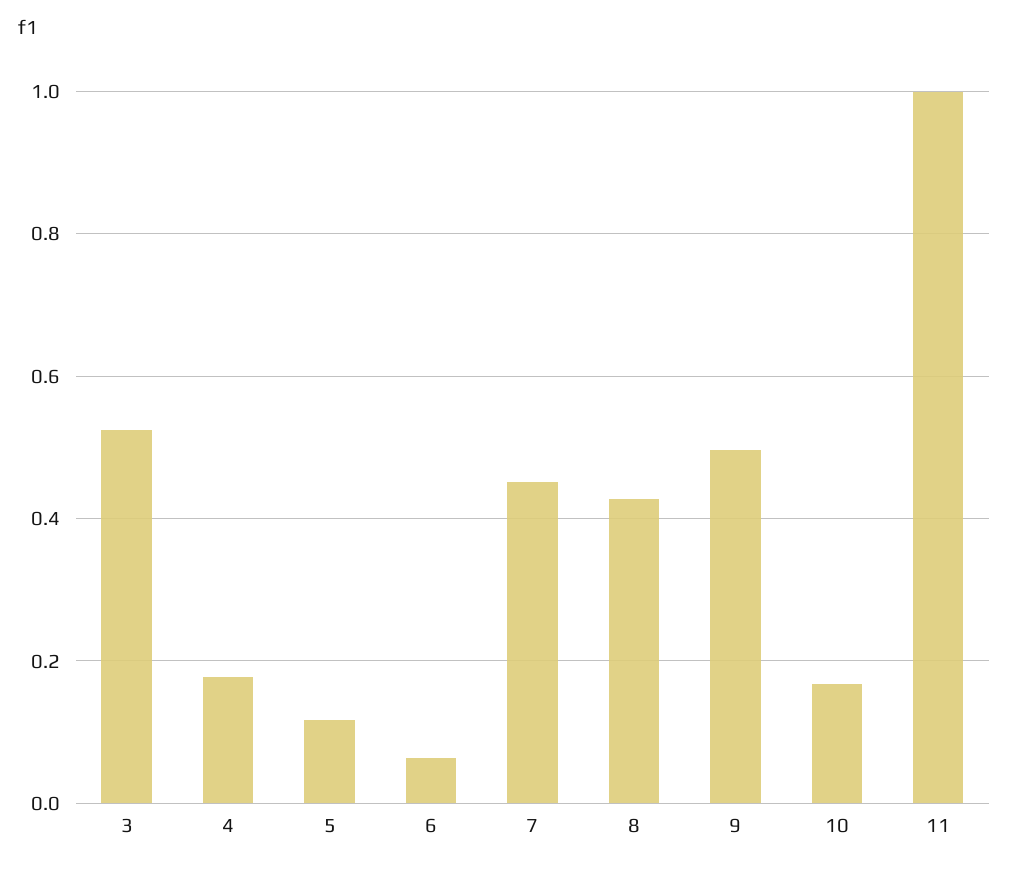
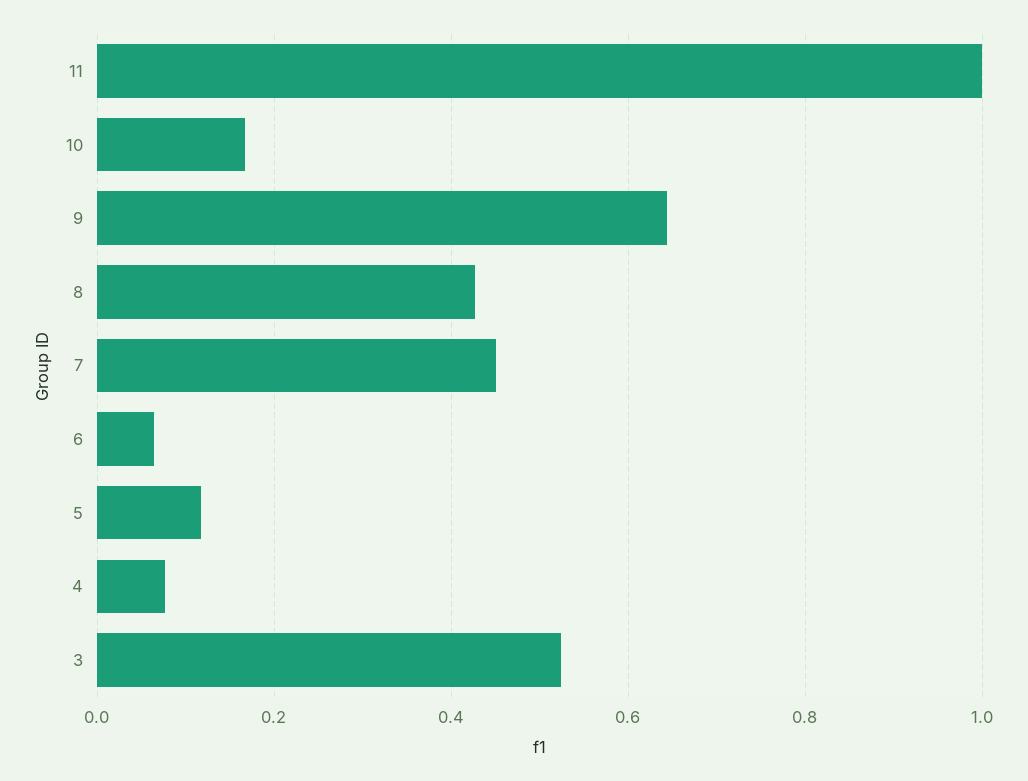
  {
    "3": 0.52,
-   "4": 0.18,
+   "4": 0.08,
    "5": 0.12,
    "6": 0.06,
    "7": 0.46,
    "8": 0.42,
-   "9": 0.5,
+   "9": 0.64,
    "10": 0.16,
    "11": 1
  }

